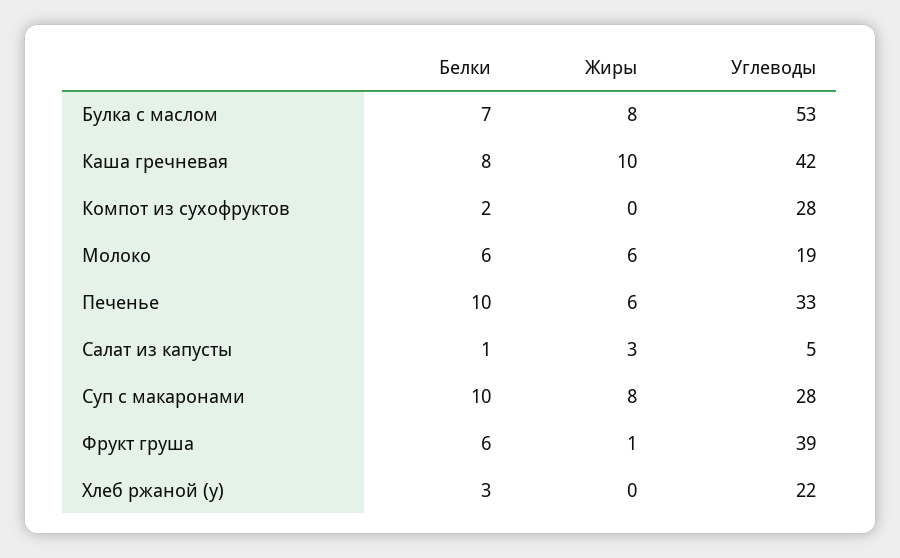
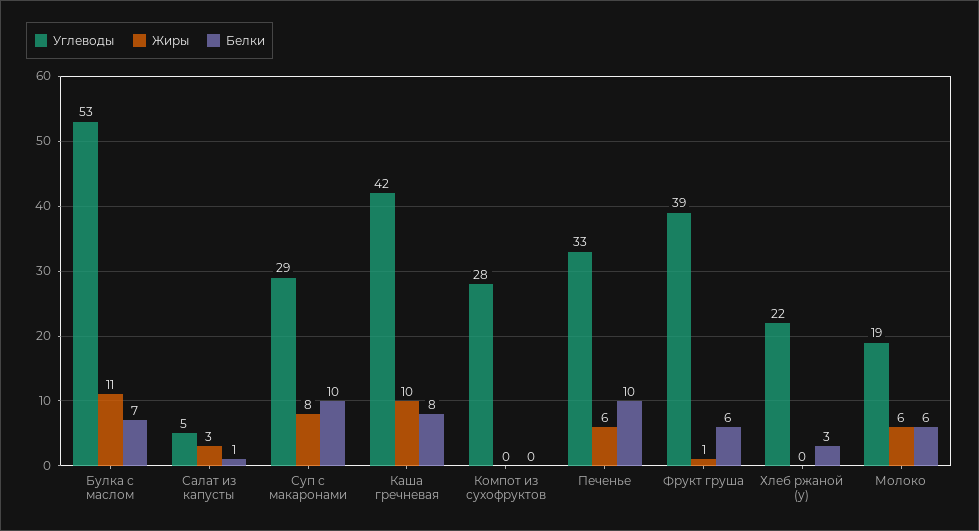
  {
    "Белки": {
      "Булка с маслом": 7,
      "Каша гречневая": 8,
-     "Компот из сухофруктов": 2,
+     "Компот из сухофруктов": 0,
      "Молоко": 6,
      "Печенье": 10,
      "Салат из капусты": 1,
      "Суп с макаронами": 10,
      "Фрукт груша": 6,
      "Хлеб ржаной (у)": 3
    },
    "Жиры": {
-     "Булка с маслом": 8,
+     "Булка с маслом": 11,
      "Каша гречневая": 10,
      "Компот из сухофруктов": 0,
      "Молоко": 6,
      "Печенье": 6,
      "Салат из капусты": 3,
      "Суп с макаронами": 8,
      "Фрукт груша": 1,
      "Хлеб ржаной (у)": 0
    },
    "Углеводы": {
      "Булка с маслом": 53,
      "Каша гречневая": 42,
      "Компот из сухофруктов": 28,
      "Молоко": 19,
      "Печенье": 33,
      "Салат из капусты": 5,
-     "Суп с макаронами": 28,
+     "Суп с макаронами": 29,
      "Фрукт груша": 39,
      "Хлеб ржаной (у)": 22
    }
  }

